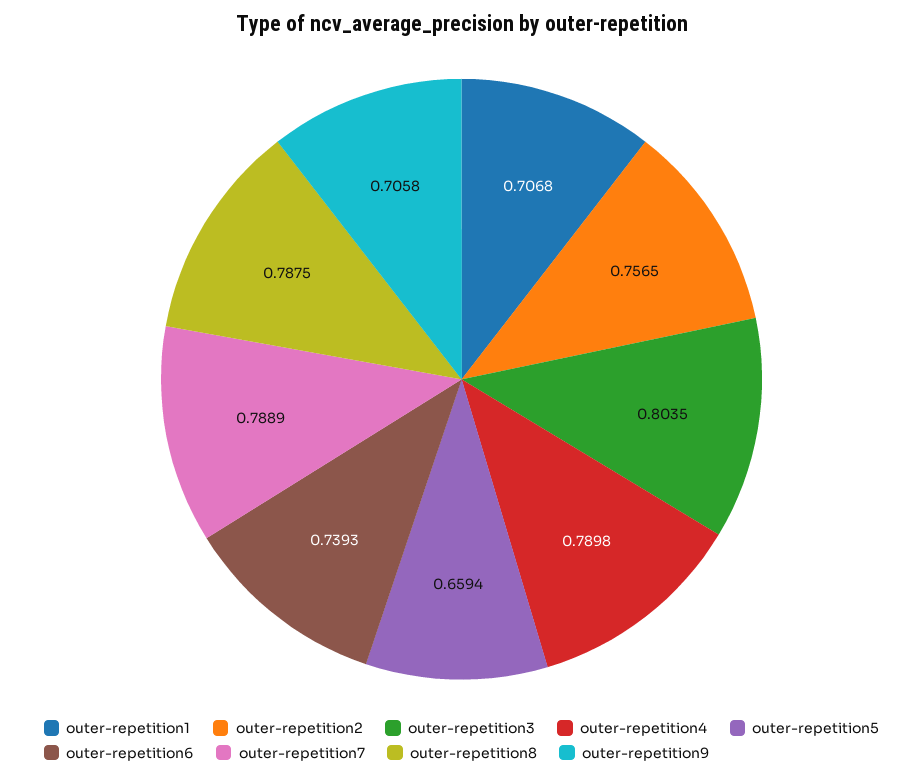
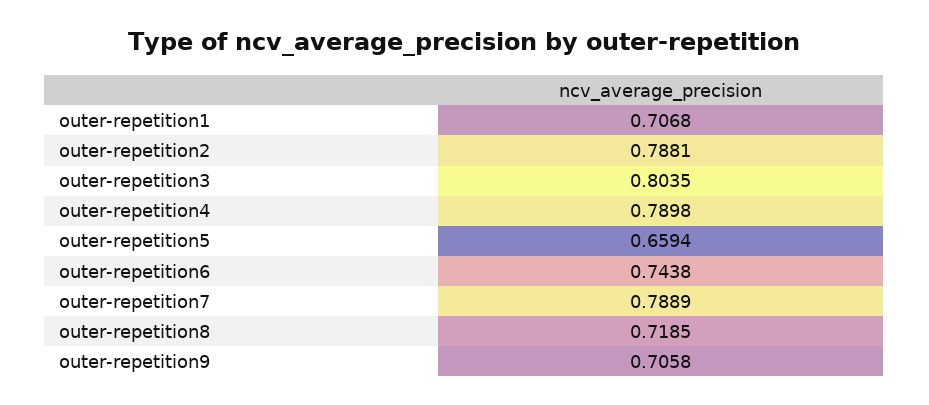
  {
    "outer-repetition1": 0.7068,
-   "outer-repetition2": 0.7565,
+   "outer-repetition2": 0.7881,
    "outer-repetition3": 0.8035,
    "outer-repetition4": 0.7898,
    "outer-repetition5": 0.6594,
-   "outer-repetition6": 0.7393,
+   "outer-repetition6": 0.7438,
    "outer-repetition7": 0.7889,
-   "outer-repetition8": 0.7875,
+   "outer-repetition8": 0.7185,
    "outer-repetition9": 0.7058
  }

